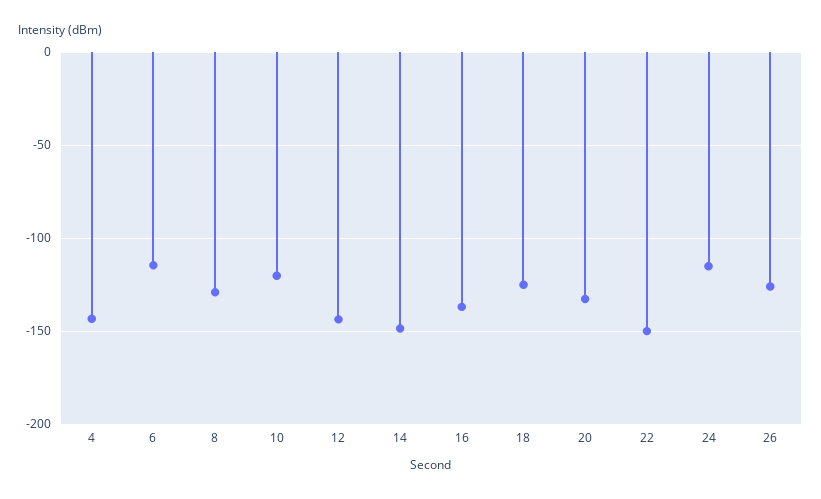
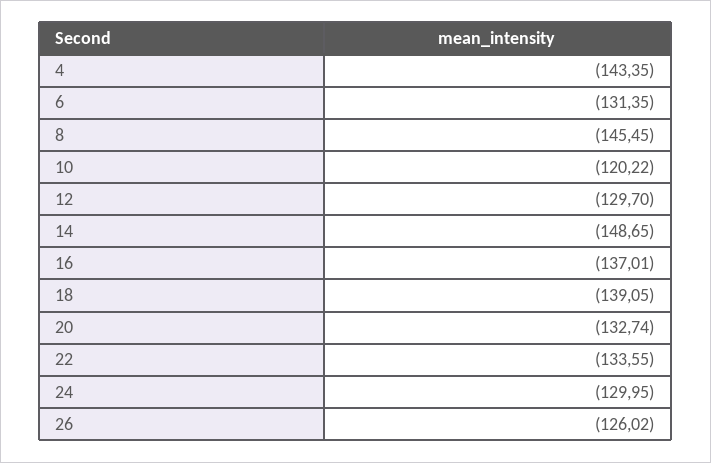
  {
    "4": -143.35,
-   "6": -115,
+   "6": -131.35,
-   "8": -130,
+   "8": -145.45,
    "10": -120.22,
-   "12": -145,
+   "12": -129.7,
    "14": -148.65,
    "16": -137.01,
-   "18": -125,
+   "18": -139.05,
    "20": -132.74,
-   "22": -150,
+   "22": -133.55,
-   "24": -115,
+   "24": -129.95,
    "26": -126.02
  }

